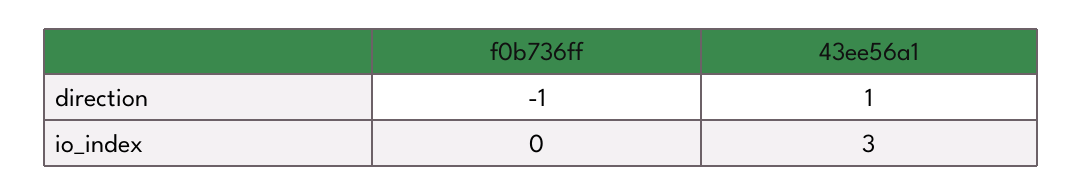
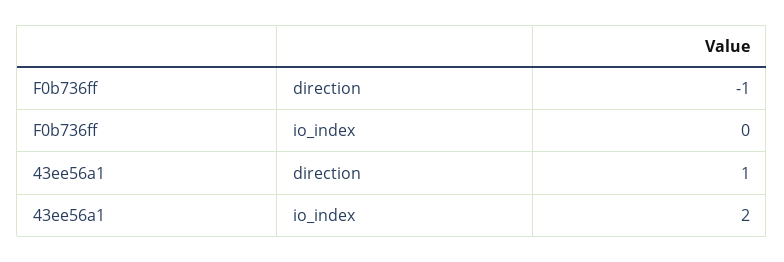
  {
    "f0b736ff": {
      "direction": -1,
      "io_index": 0
    },
    "43ee56a1": {
      "direction": 1,
-     "io_index": 3
+     "io_index": 2
    }
  }

